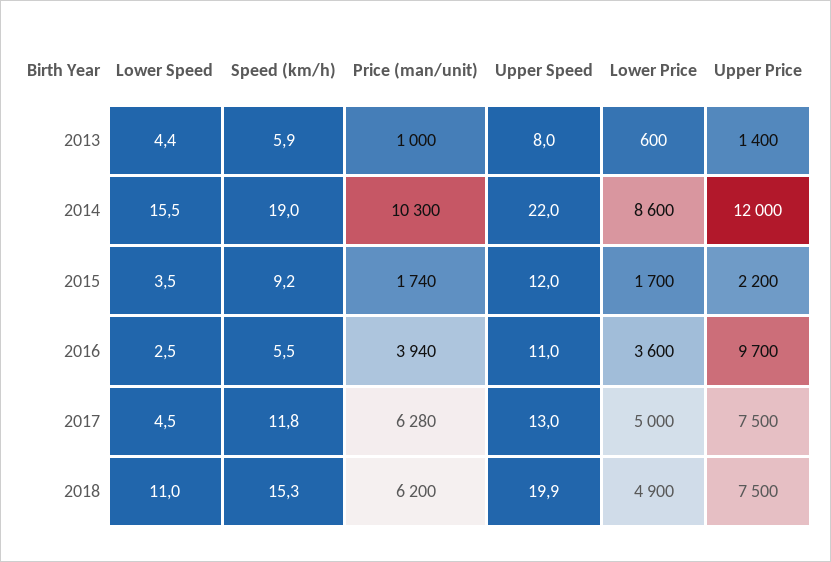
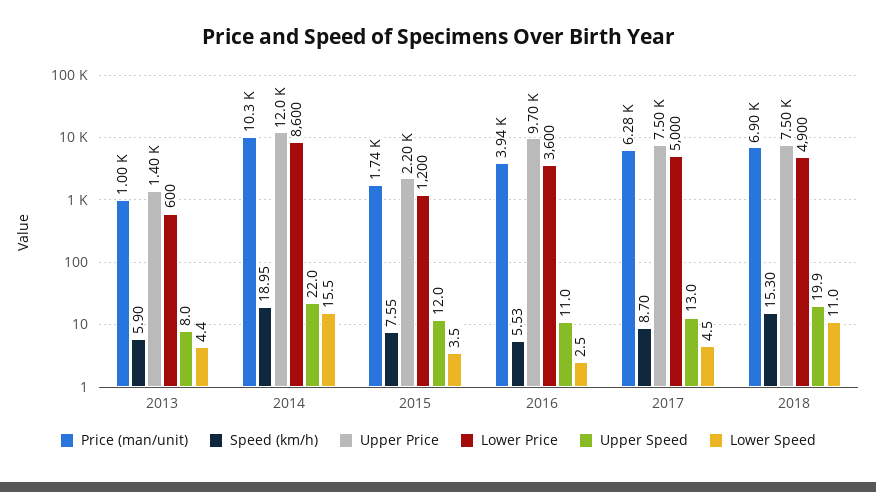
  {
    "Lower Speed": {
      "2013": 4.4,
      "2014": 15.5,
      "2015": 3.5,
      "2016": 2.5,
      "2017": 4.5,
      "2018": 11
    },
    "Speed (km/h)": {
      "2013": 5.9,
      "2014": 18.95,
-     "2015": 9.2,
+     "2015": 7.55,
      "2016": 5.53,
-     "2017": 11.8,
+     "2017": 8.7,
      "2018": 15.3
    },
    "Price (man/unit)": {
      "2013": 1000,
      "2014": 10300,
      "2015": 1740,
      "2016": 3940,
      "2017": 6280,
-     "2018": 6200
+     "2018": 6900
    },
    "Upper Speed": {
      "2013": 8,
      "2014": 22,
      "2015": 12,
      "2016": 11,
      "2017": 13,
      "2018": 19.9
    },
    "Lower Price": {
      "2013": 600,
      "2014": 8600,
-     "2015": 1700,
+     "2015": 1200,
      "2016": 3600,
      "2017": 5000,
      "2018": 4900
    },
    "Upper Price": {
      "2013": 1400,
      "2014": 12000,
      "2015": 2200,
      "2016": 9700,
      "2017": 7500,
      "2018": 7500
    }
  }

